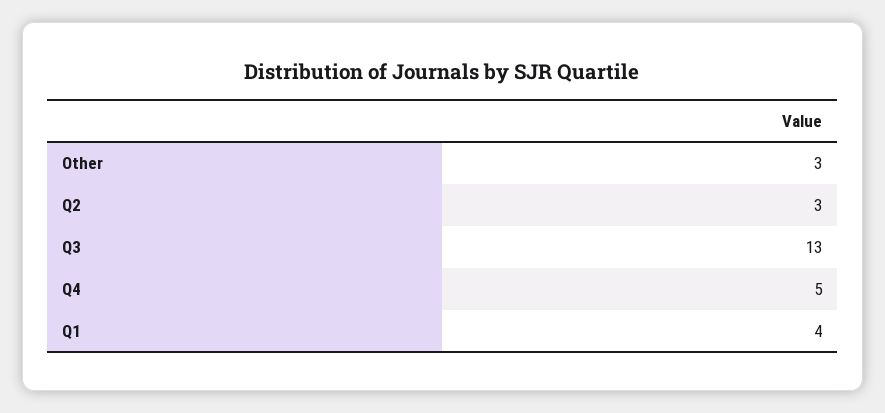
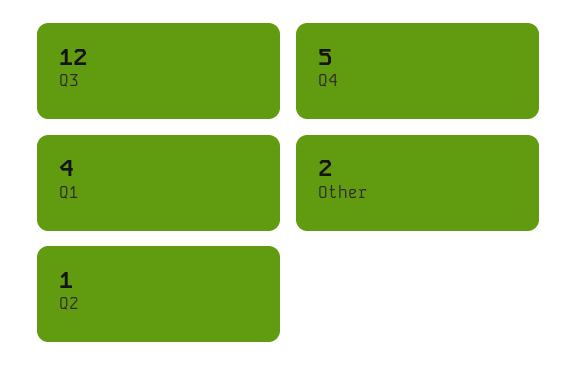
  {
-   "Other": 3,
+   "Other": 2,
-   "Q2": 3,
+   "Q2": 1,
-   "Q3": 13,
+   "Q3": 12,
    "Q4": 5,
    "Q1": 4
  }

